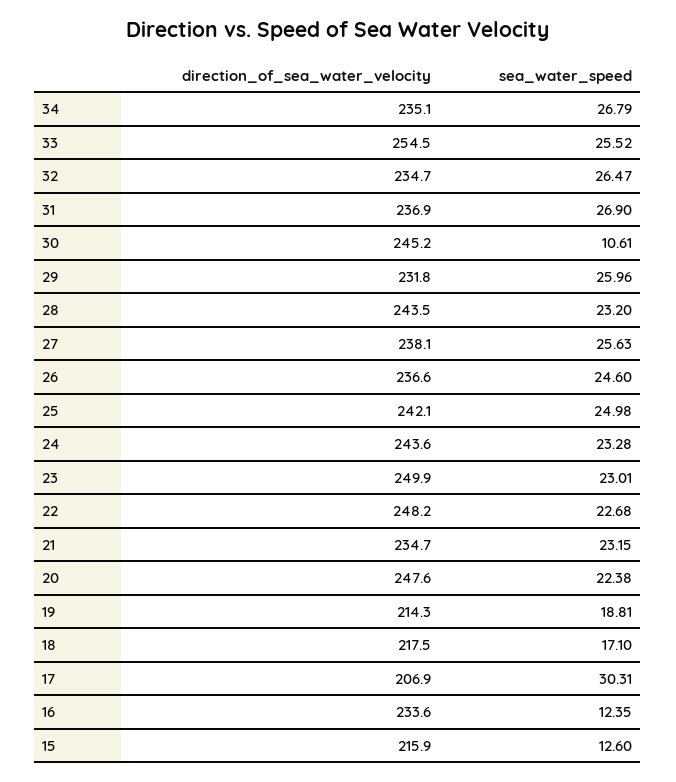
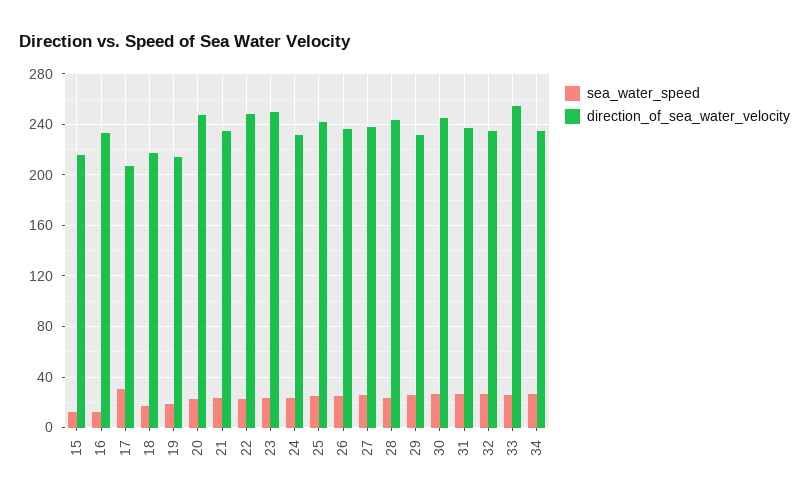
  {
    "direction_of_sea_water_velocity": {
      "34": 235.1,
      "33": 254.5,
      "32": 234.7,
      "31": 236.9,
      "30": 245.2,
      "29": 231.8,
      "28": 243.5,
      "27": 238.1,
      "26": 236.6,
      "25": 242.1,
-     "24": 243.6,
+     "24": 230,
      "23": 249.9,
      "22": 248.2,
      "21": 234.7,
      "20": 247.6,
      "19": 214.3,
      "18": 217.5,
      "17": 206.9,
      "16": 233.6,
      "15": 215.9
    },
    "sea_water_speed": {
      "34": 26.79,
      "33": 25.52,
      "32": 26.47,
      "31": 26.9,
-     "30": 10.61,
+     "30": 25,
      "29": 25.96,
      "28": 23.2,
      "27": 25.63,
      "26": 24.6,
      "25": 24.98,
      "24": 23.28,
      "23": 23.01,
      "22": 22.68,
      "21": 23.15,
      "20": 22.38,
      "19": 18.81,
      "18": 17.1,
      "17": 30.31,
      "16": 12.35,
      "15": 12.6
    }
  }

